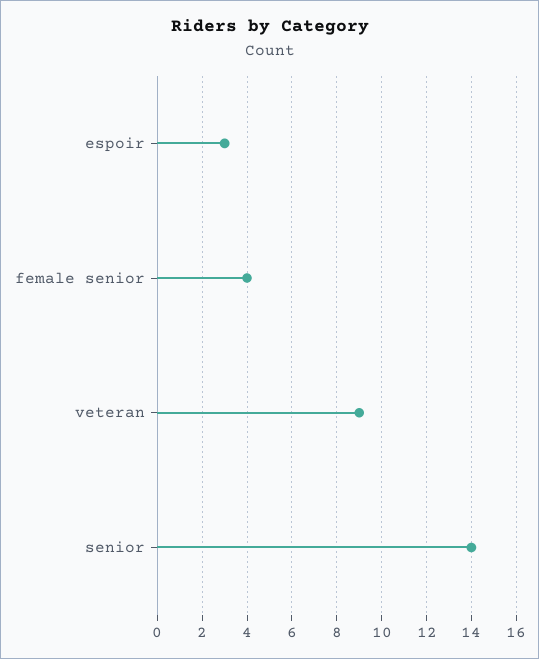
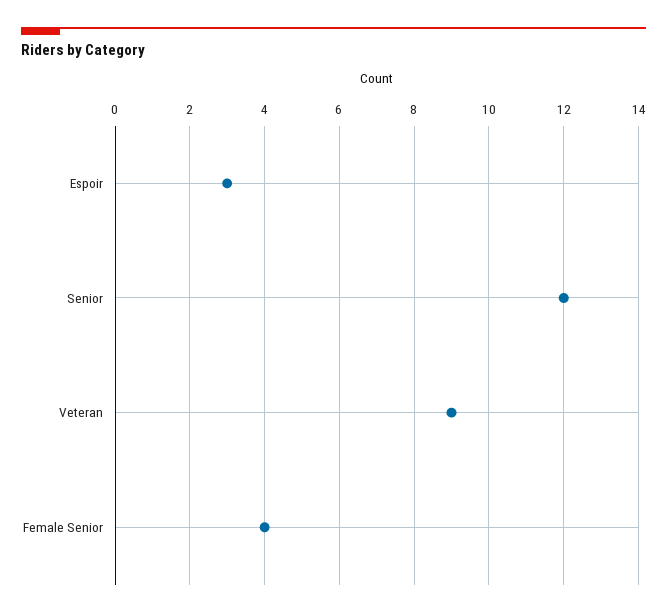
  {
    "espoir": 3,
    "female senior": 4,
    "veteran": 9,
-   "senior": 14
+   "senior": 12
  }

